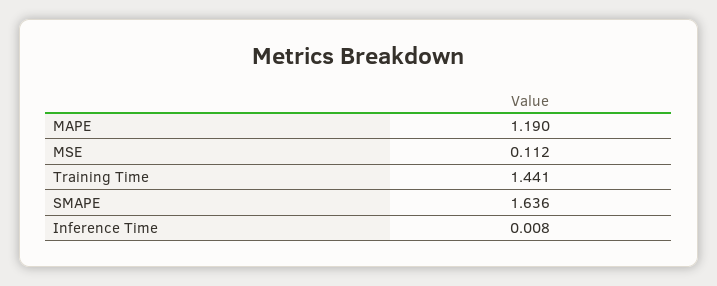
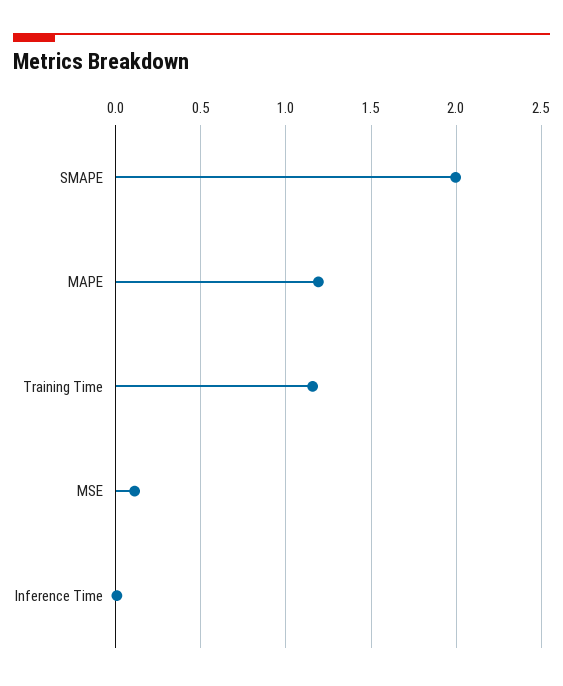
  {
    "MAPE": 1.19,
    "MSE": 0.112,
-   "Training Time": 1.441,
+   "Training Time": 1.15,
-   "SMAPE": 1.636,
+   "SMAPE": 2,
    "Inference Time": 0.008
  }

